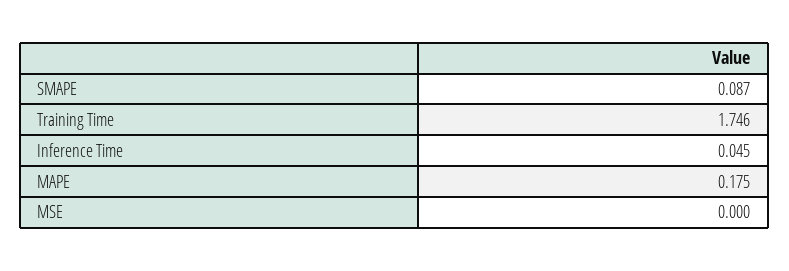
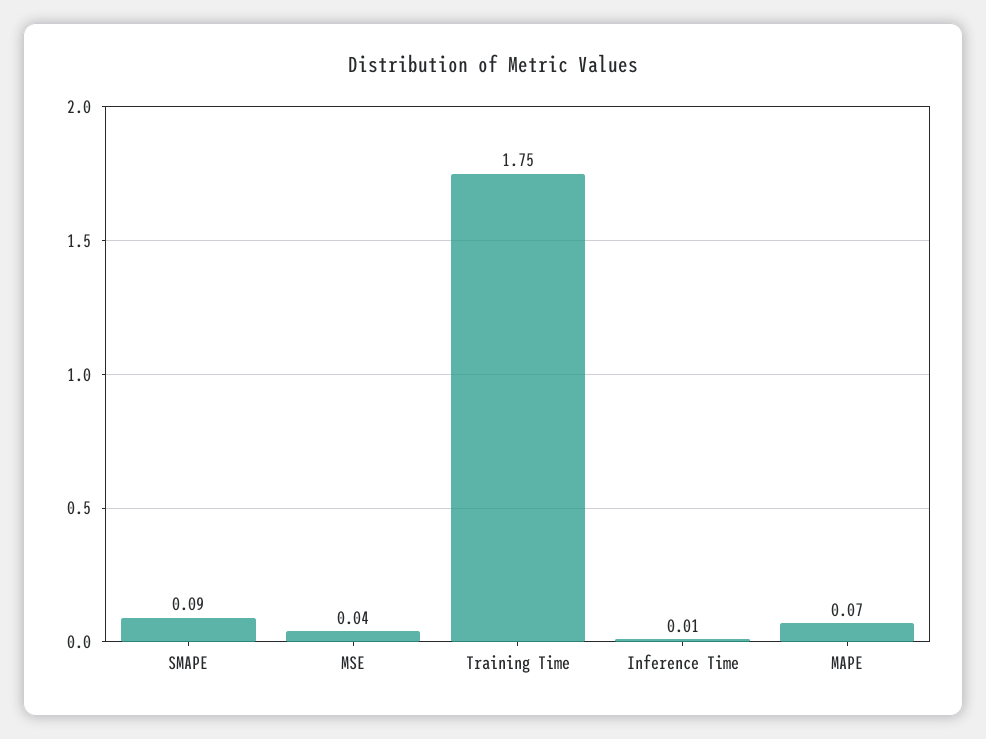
  {
    "SMAPE": 0.087,
    "Training Time": 1.746,
-   "Inference Time": 0.045,
+   "Inference Time": 0.01,
-   "MAPE": 0.175,
+   "MAPE": 0.07,
-   "MSE": 0
+   "MSE": 0.04
  }

